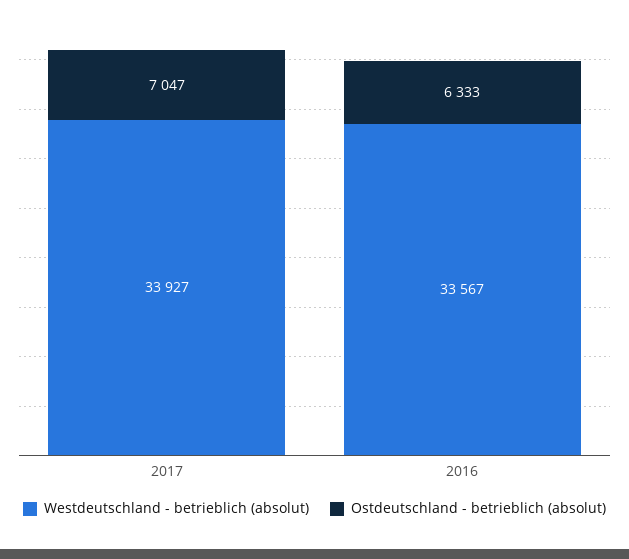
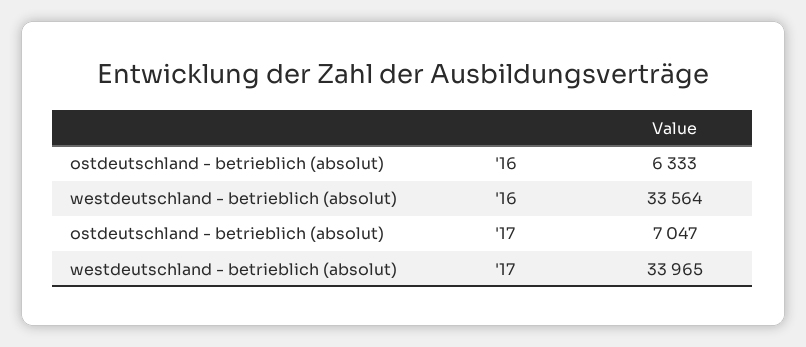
  {
    "Westdeutschland - betrieblich (absolut)": {
-     "2017": 33927,
+     "2017": 33965,
-     "2016": 33567
+     "2016": 33564
    },
    "Ostdeutschland - betrieblich (absolut)": {
      "2017": 7047,
      "2016": 6333
    }
  }

